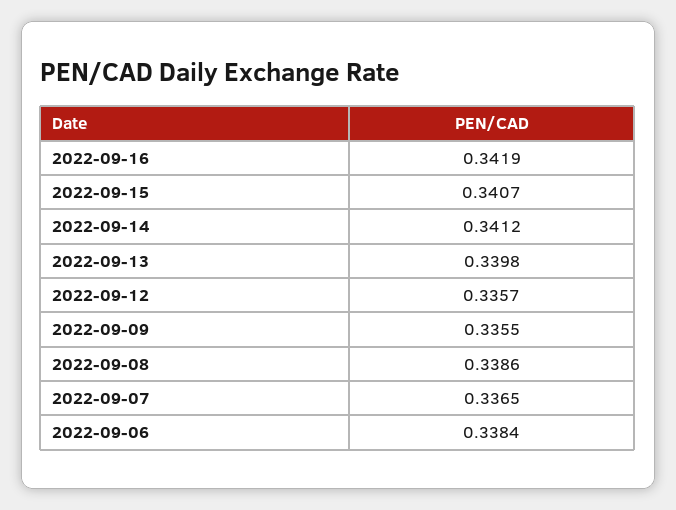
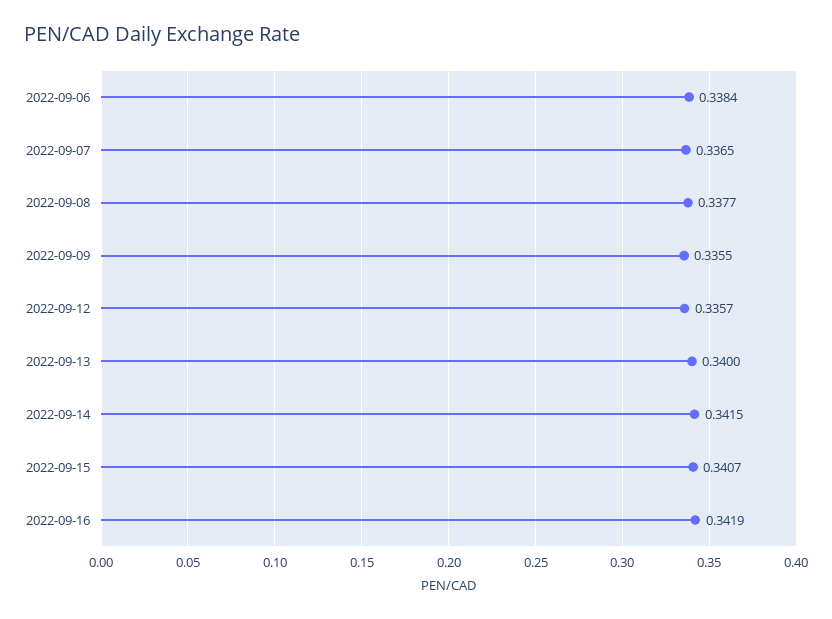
  {
    "2022-09-16": 0.3419,
    "2022-09-15": 0.3407,
-   "2022-09-14": 0.3412,
+   "2022-09-14": 0.3415,
-   "2022-09-13": 0.3398,
+   "2022-09-13": 0.34,
    "2022-09-12": 0.3357,
    "2022-09-09": 0.3355,
-   "2022-09-08": 0.3386,
+   "2022-09-08": 0.3377,
    "2022-09-07": 0.3365,
    "2022-09-06": 0.3384
  }

